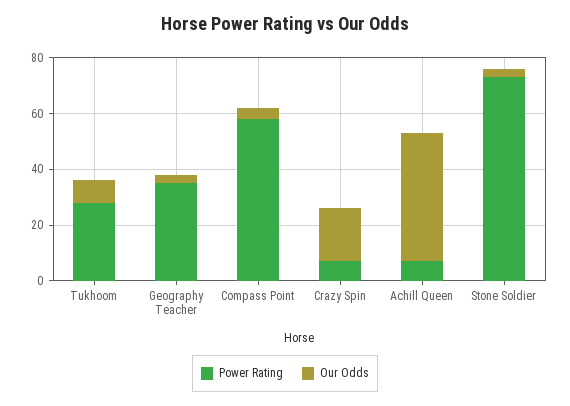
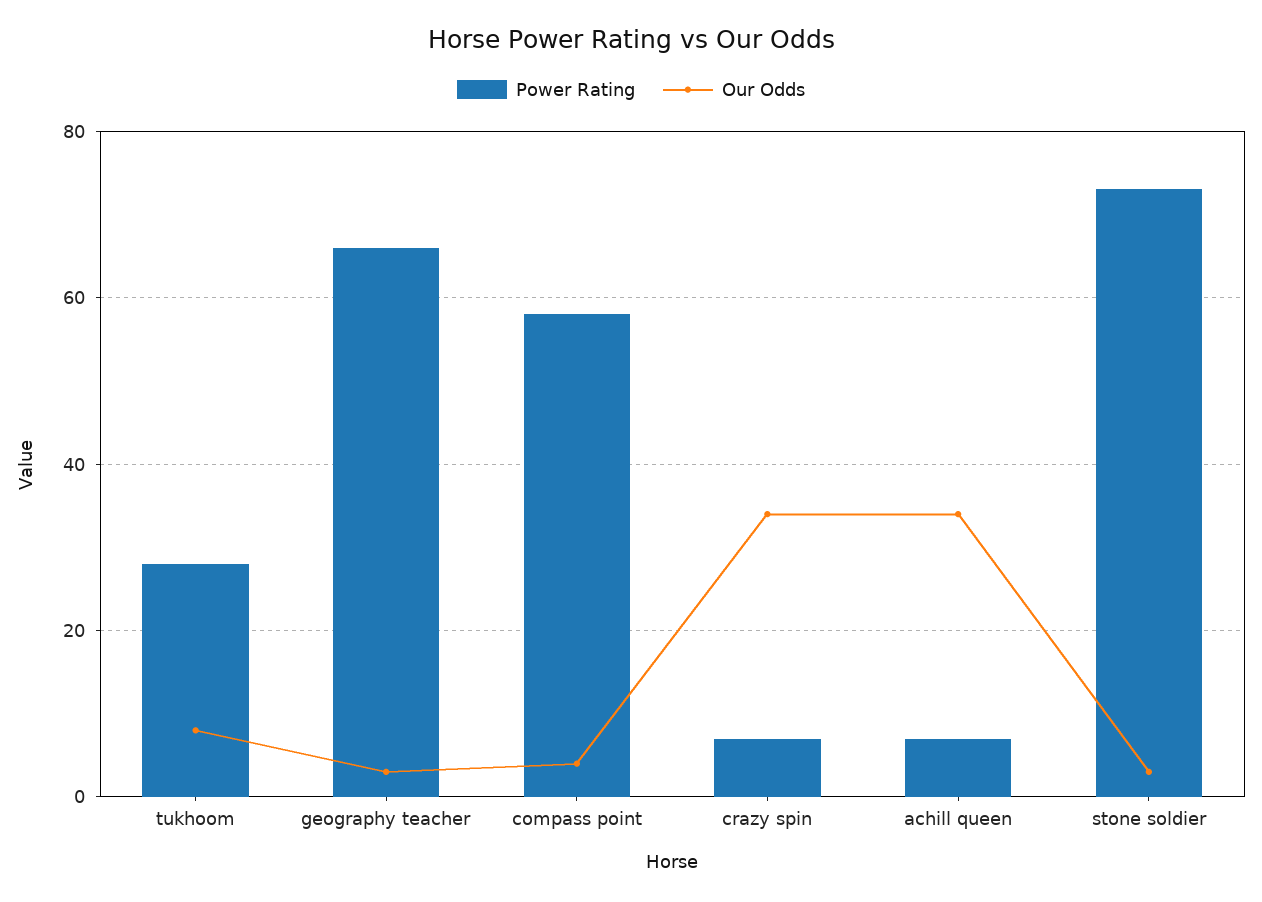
  {
    "Power Rating": {
      "Tukhoom": 30,
-     "Geography Teacher": 35,
+     "Geography Teacher": 65,
      "Compass Point": 60,
      "Crazy Spin": 5,
      "Achill Queen": 5,
      "Stone Soldier": 75
    },
    "Our Odds": {
      "Tukhoom": 10,
      "Geography Teacher": 5,
      "Compass Point": 5,
-     "Crazy Spin": 20,
+     "Crazy Spin": 35,
-     "Achill Queen": 45,
+     "Achill Queen": 35,
      "Stone Soldier": 5
    }
  }

